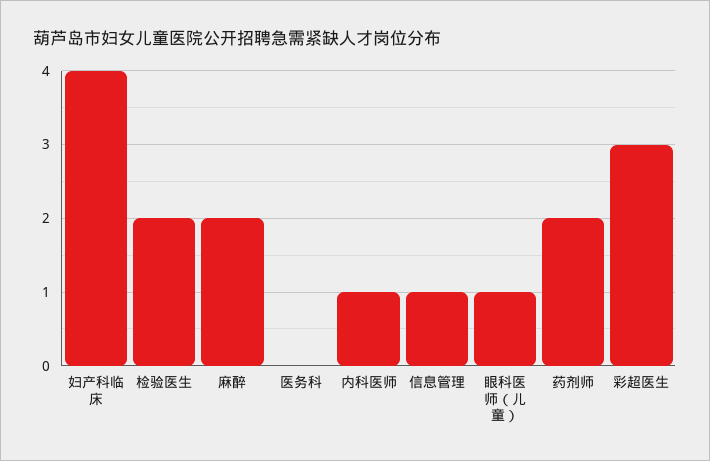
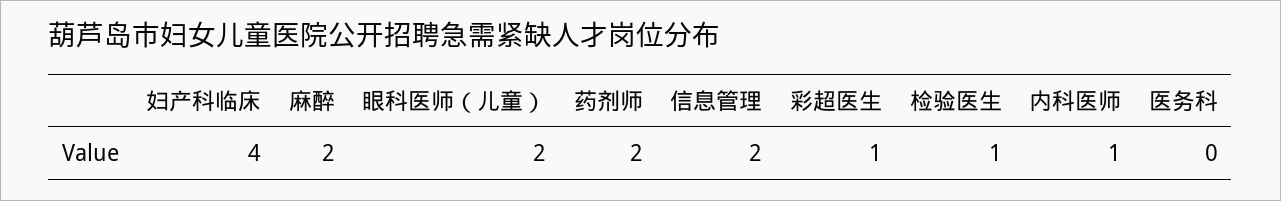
  {
    "妇产科临床": 4,
-   "检验医生": 2,
+   "检验医生": 1,
    "麻醉": 2,
    "医务科": 0,
    "内科医师": 1,
-   "信息管理": 1,
+   "信息管理": 2,
-   "眼科医师（儿童）": 1,
+   "眼科医师（儿童）": 2,
    "药剂师": 2,
-   "彩超医生": 3
+   "彩超医生": 1
  }

